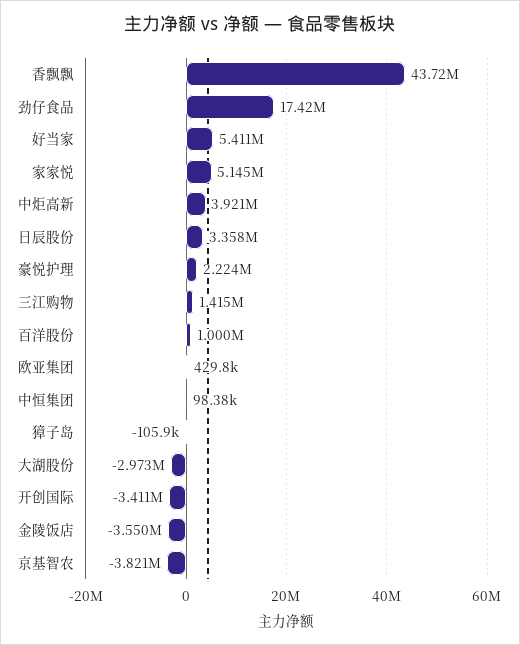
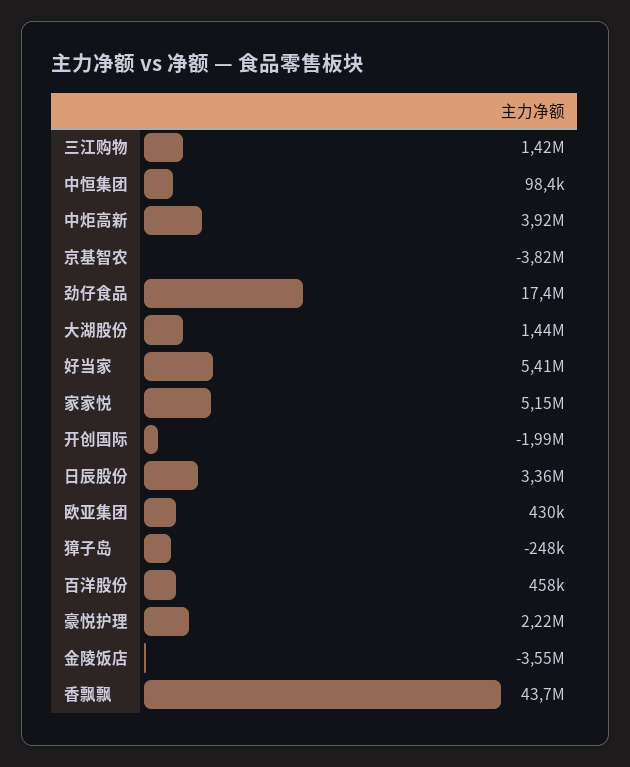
  {
    "香飘飘": 43720000,
    "劲仔食品": 17420000,
    "好当家": 5411000,
    "家家悦": 5145000,
    "中炬高新": 3921000,
    "日辰股份": 3358000,
    "豪悦护理": 2224000,
    "三江购物": 1415000,
-   "百洋股份": 1000000,
+   "百洋股份": 458000,
    "欧亚集团": 429800,
    "中恒集团": 98380,
-   "獐子岛": -105900,
+   "獐子岛": -248000,
-   "大湖股份": -2973000,
+   "大湖股份": 1440000,
-   "开创国际": -3411000,
+   "开创国际": -1990000,
    "金陵饭店": -3550000,
    "京基智农": -3821000
  }

